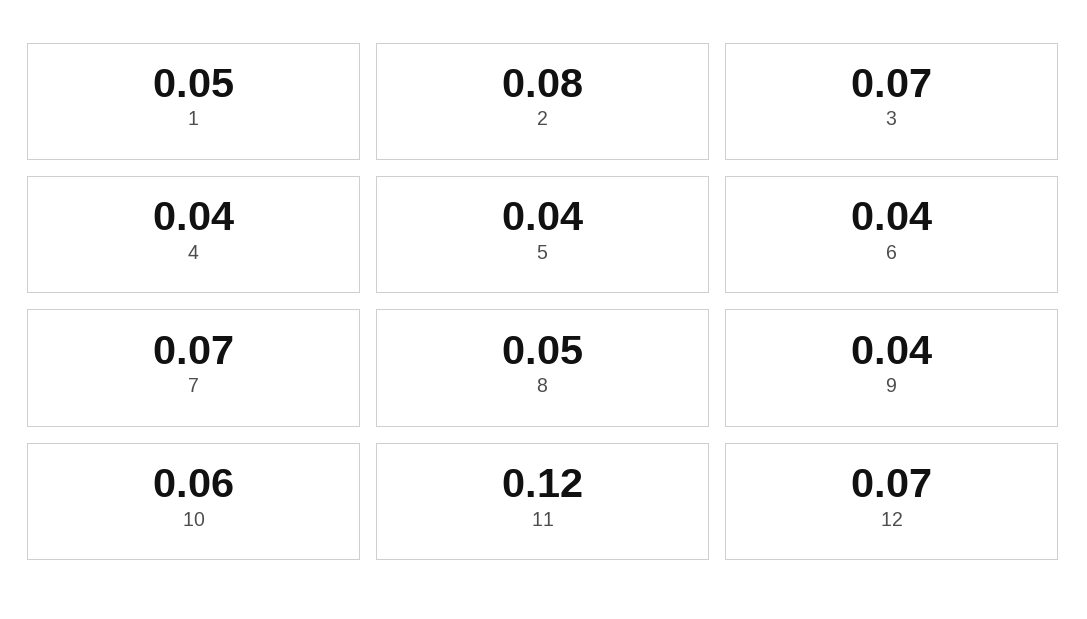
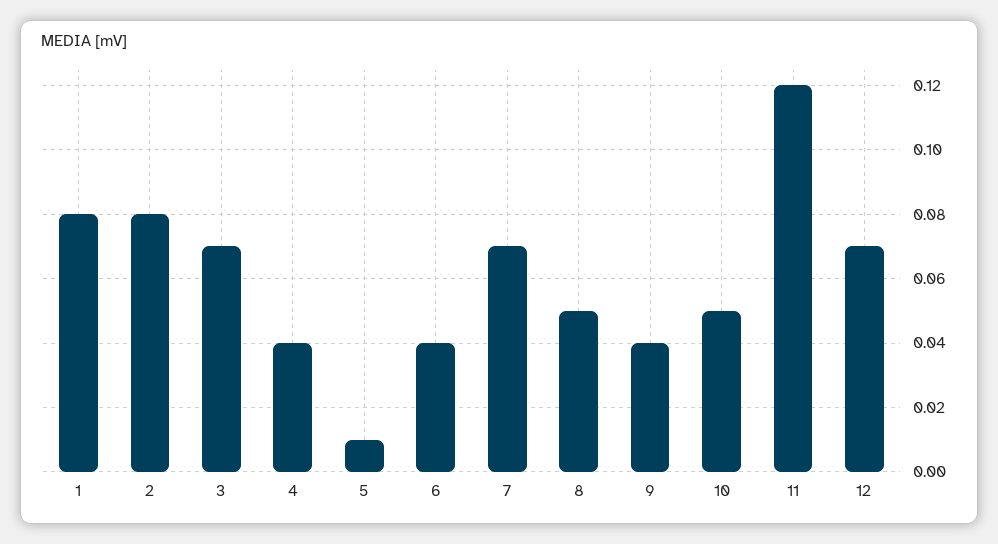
  {
-   "1": 0.05,
+   "1": 0.08,
    "2": 0.08,
    "3": 0.07,
    "4": 0.04,
-   "5": 0.04,
+   "5": 0.01,
    "6": 0.04,
    "7": 0.07,
    "8": 0.05,
    "9": 0.04,
-   "10": 0.06,
+   "10": 0.05,
    "11": 0.12,
    "12": 0.07
  }

